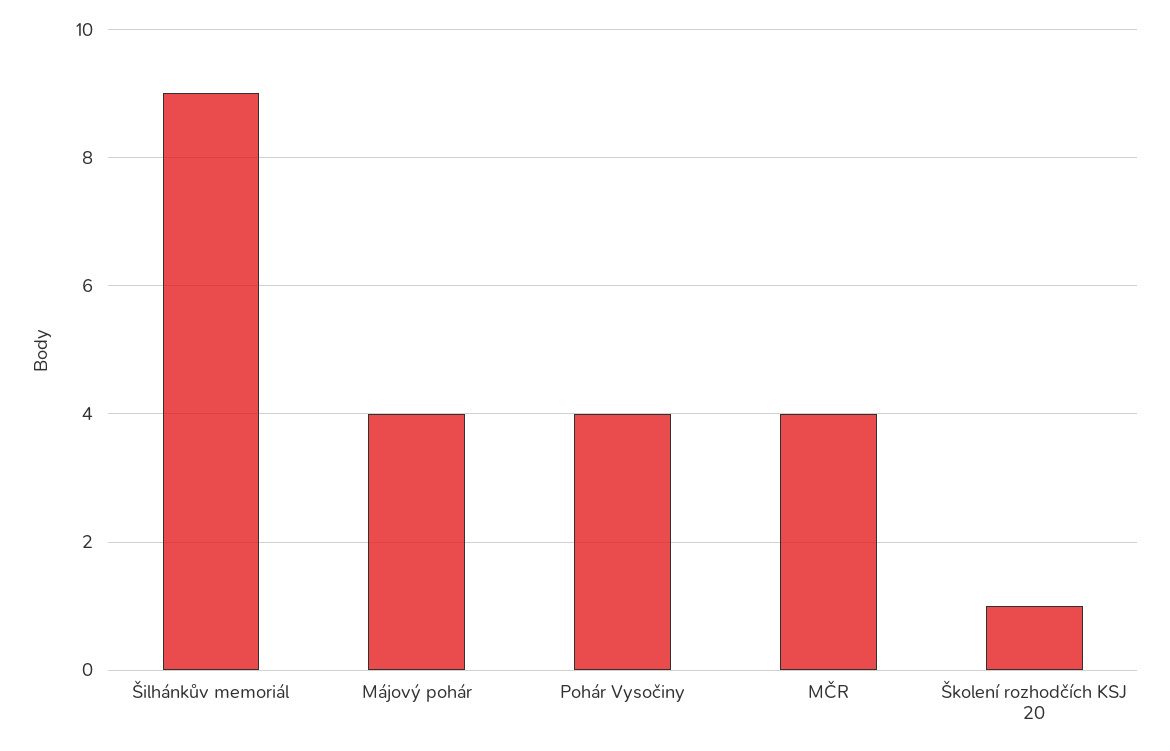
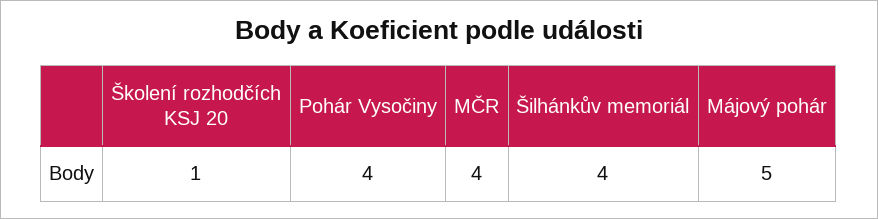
  {
-   "Šilhánkův memoriál": 9,
+   "Šilhánkův memoriál": 4,
-   "Májový pohár": 4,
+   "Májový pohár": 5,
    "Pohár Vysočiny": 4,
    "MČR": 4,
    "Školení rozhodčích KSJ 20": 1
  }

